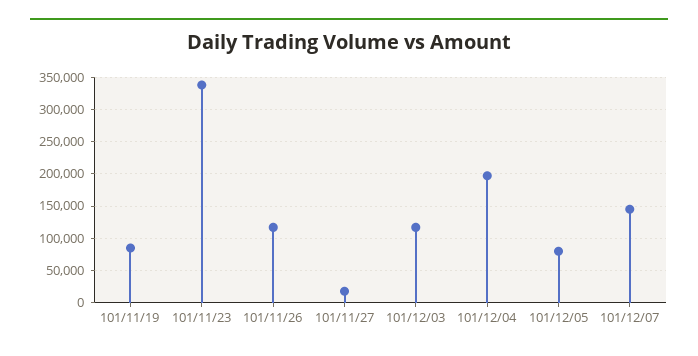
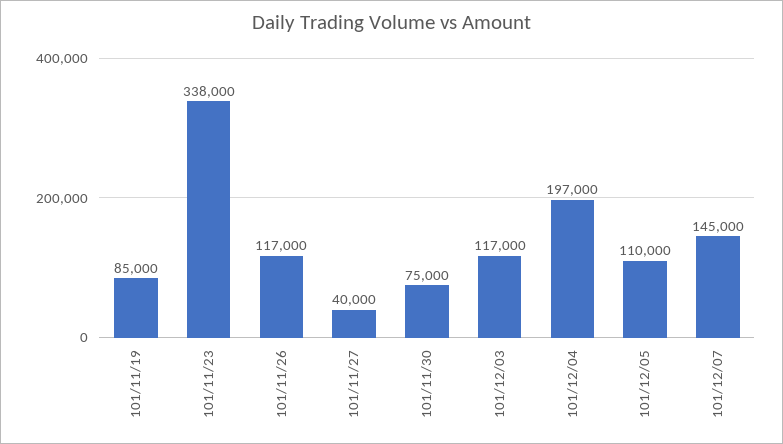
  {
    "101/11/19": 85000,
    "101/11/23": 338000,
    "101/11/26": 117000,
-   "101/11/27": 20000,
+   "101/11/27": 40000,
    "101/12/03": 117000,
    "101/12/04": 197000,
-   "101/12/05": 80000,
+   "101/12/05": 110000,
-   "101/12/07": 145000
+   "101/12/07": 145000,
+   "101/11/30": 75000
  }

